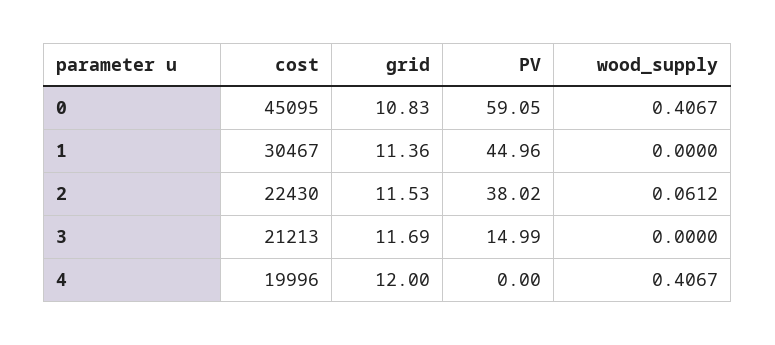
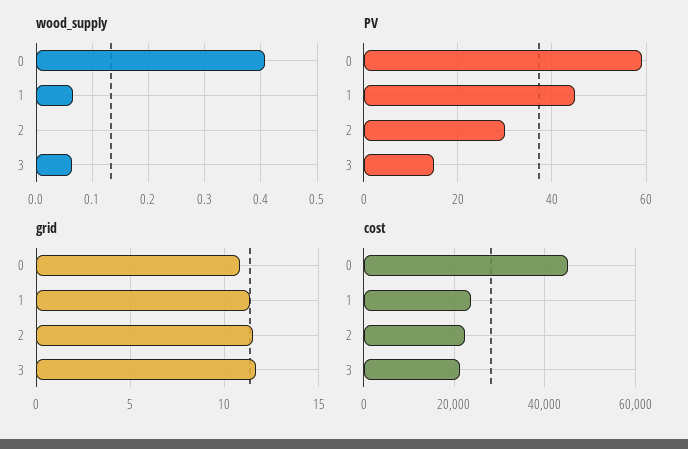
  {
    "cost": {
      "0": 45095,
-     "1": 30467,
+     "1": 24000,
      "2": 22430,
-     "3": 21213,
+     "3": 21213
-     "4": 19996
    },
    "grid": {
      "0": 10.83,
      "1": 11.36,
      "2": 11.53,
-     "3": 11.69,
+     "3": 11.69
-     "4": 12
    },
    "PV": {
      "0": 59.05,
      "1": 44.96,
-     "2": 38.02,
+     "2": 30,
-     "3": 14.99,
+     "3": 14.99
-     "4": 0
    },
    "wood_supply": {
      "0": 0.4067,
-     "1": 0,
+     "1": 0.06,
-     "2": 0.0612,
+     "2": 0,
-     "3": 0,
+     "3": 0.06
-     "4": 0.4067
    }
  }

